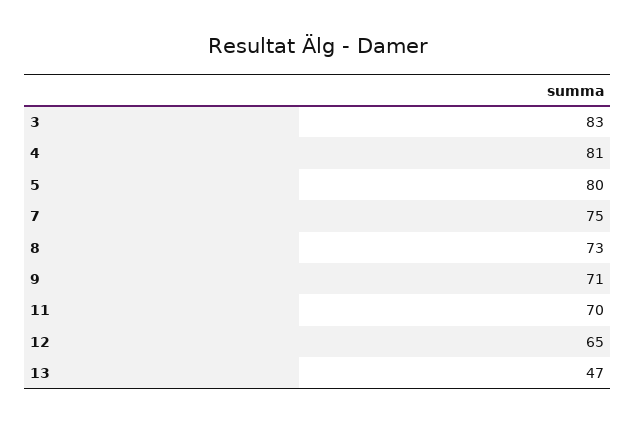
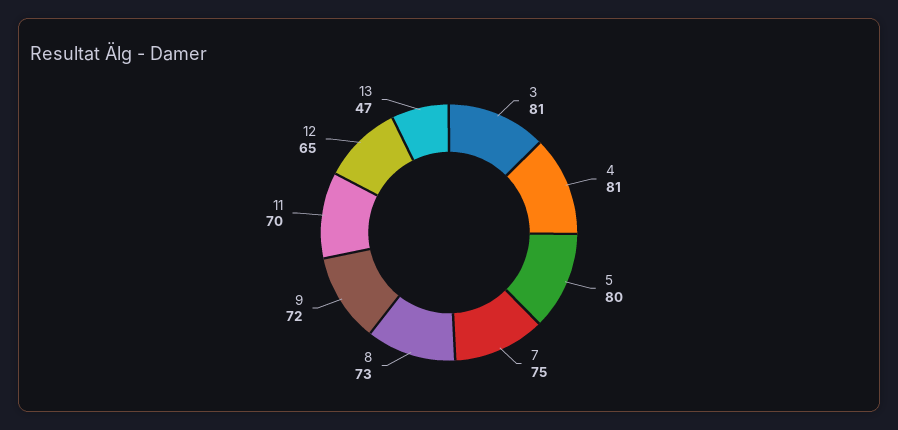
  {
-   "3": 83,
+   "3": 81,
    "4": 81,
    "5": 80,
    "7": 75,
    "8": 73,
-   "9": 71,
+   "9": 72,
    "11": 70,
    "12": 65,
    "13": 47
  }

